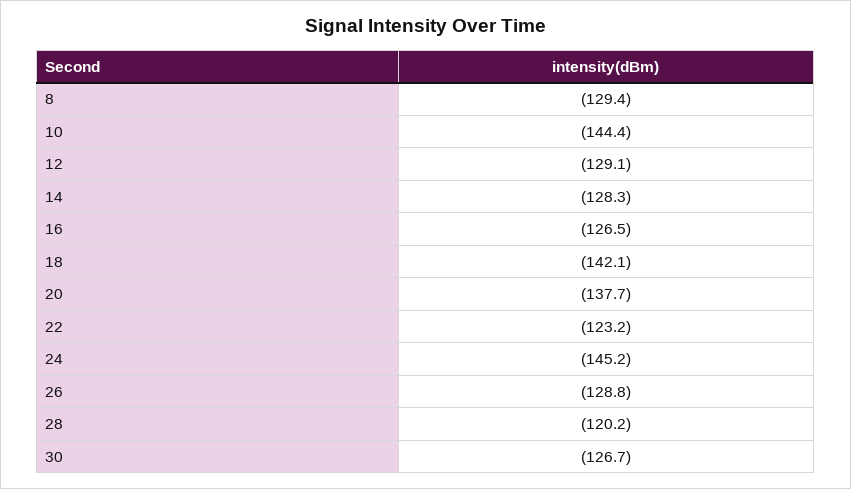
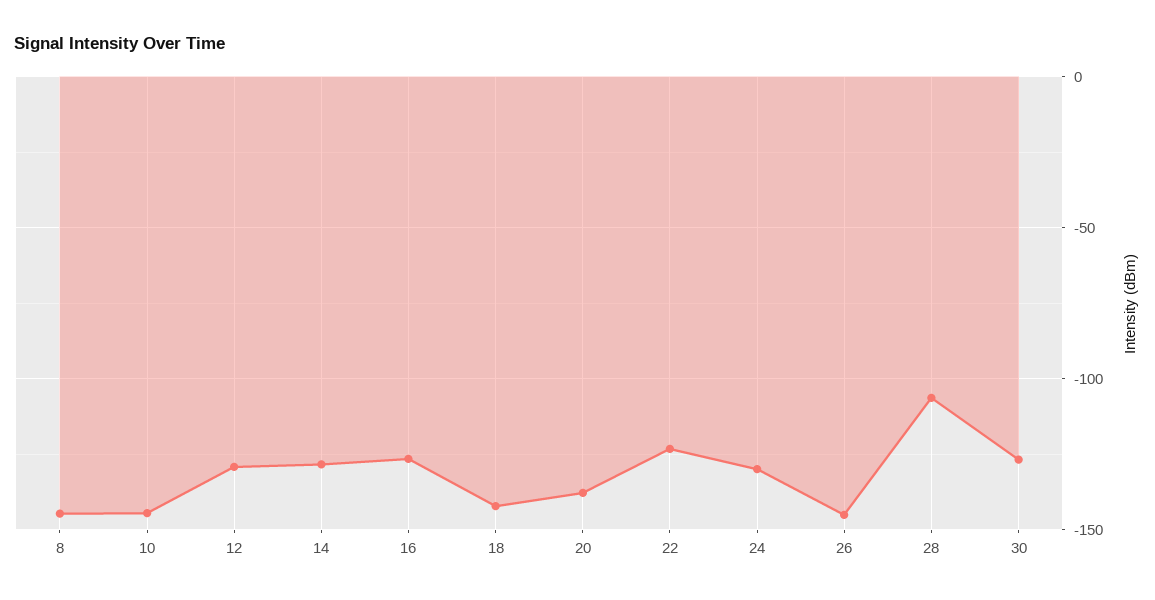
  {
-   "8": -129.4,
+   "8": -145,
    "10": -144.4,
    "12": -129.1,
    "14": -128.3,
    "16": -126.5,
    "18": -142.1,
    "20": -137.7,
    "22": -123.2,
-   "24": -145.2,
+   "24": -130,
-   "26": -128.8,
+   "26": -145,
-   "28": -120.2,
+   "28": -105,
    "30": -126.7
  }

